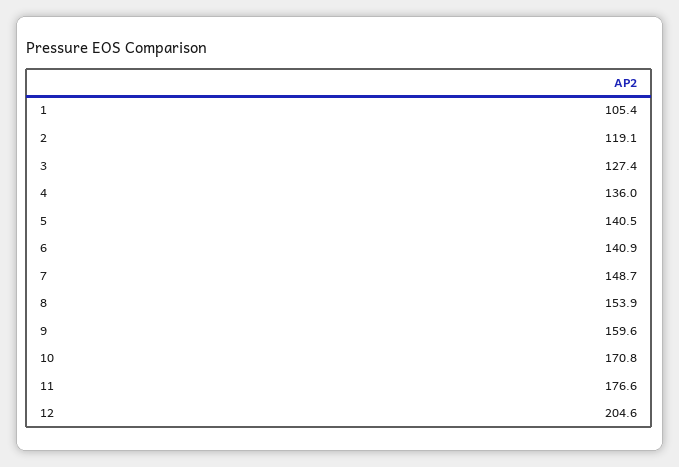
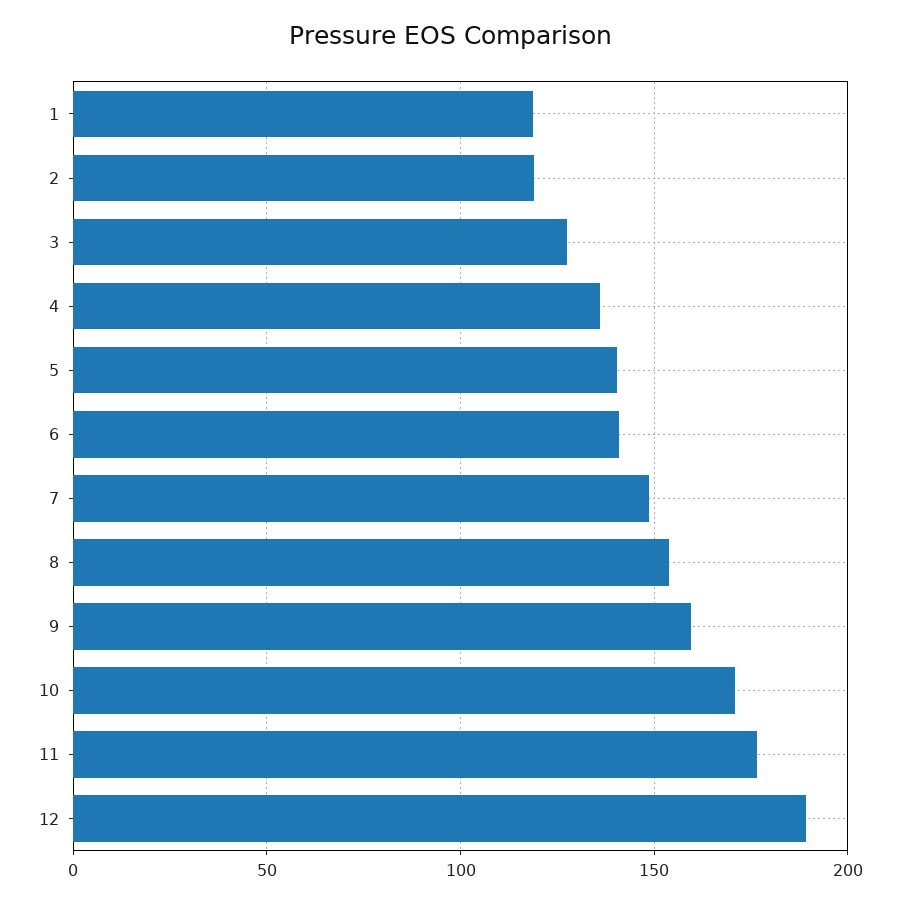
  {
-   "1": 105.4,
+   "1": 120,
    "2": 119.1,
    "3": 127.4,
    "4": 136,
    "5": 140.5,
    "6": 140.9,
    "7": 148.7,
    "8": 153.9,
    "9": 159.6,
    "10": 170.8,
    "11": 176.6,
-   "12": 204.6
+   "12": 190
  }

